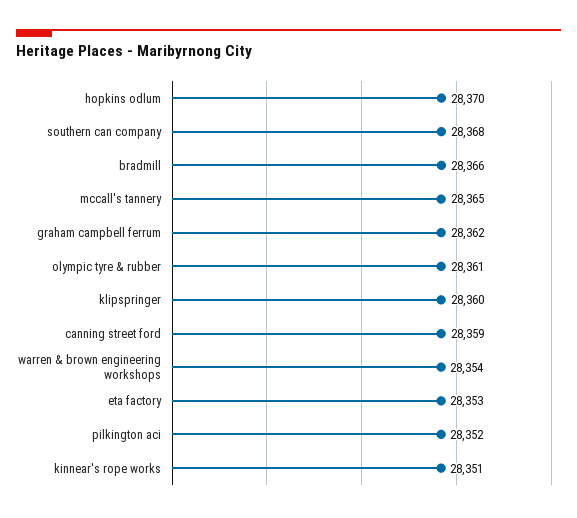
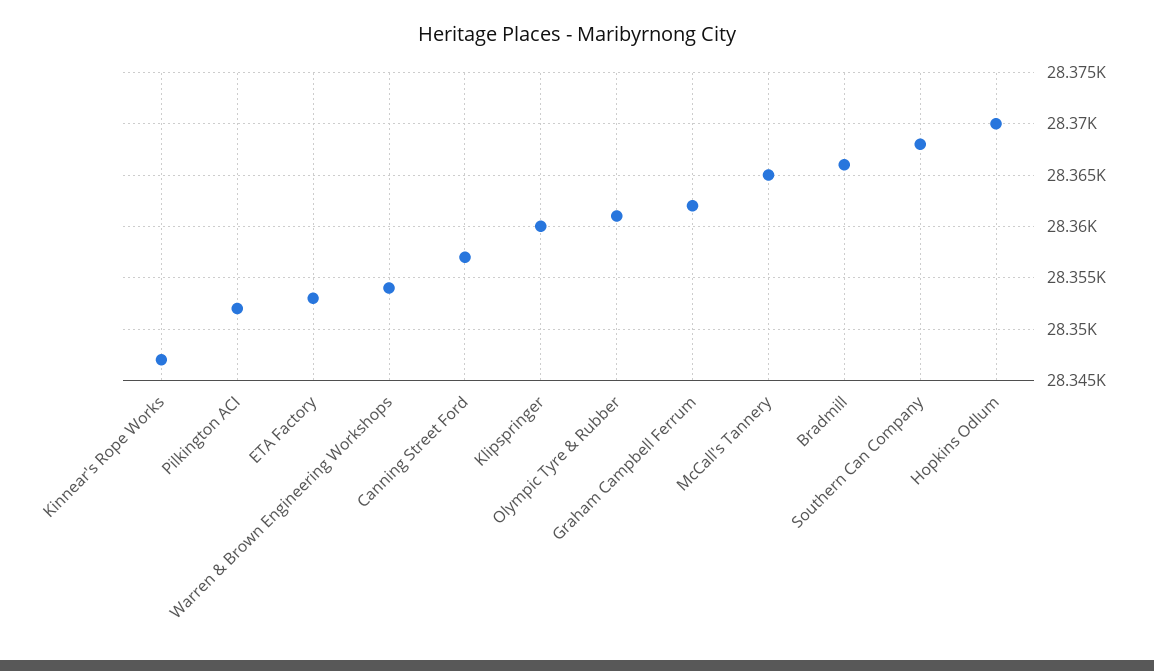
  {
    "hopkins odlum": 28370,
    "southern can company": 28368,
    "bradmill": 28366,
    "mccall's tannery": 28365,
    "graham campbell ferrum": 28362,
    "olympic tyre & rubber": 28361,
    "klipspringer": 28360,
-   "canning street ford": 28359,
+   "canning street ford": 28357,
    "warren & brown engineering workshops": 28354,
    "eta factory": 28353,
    "pilkington aci": 28352,
-   "kinnear's rope works": 28351
+   "kinnear's rope works": 28347
  }

